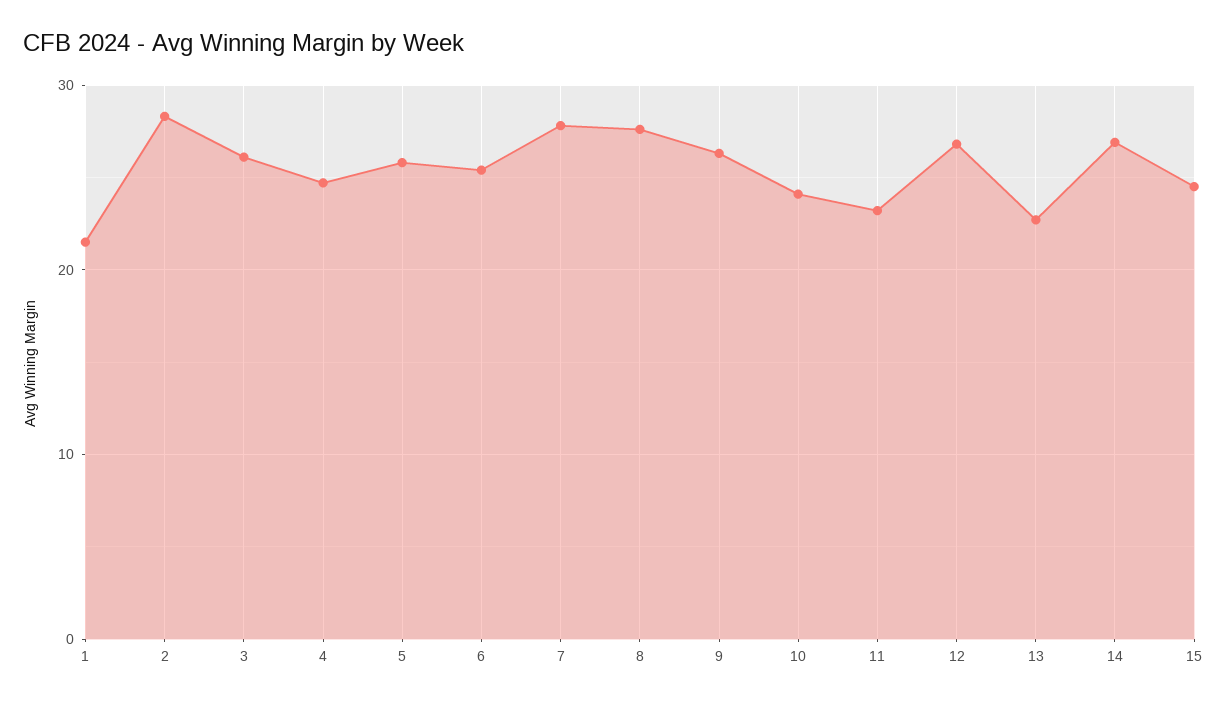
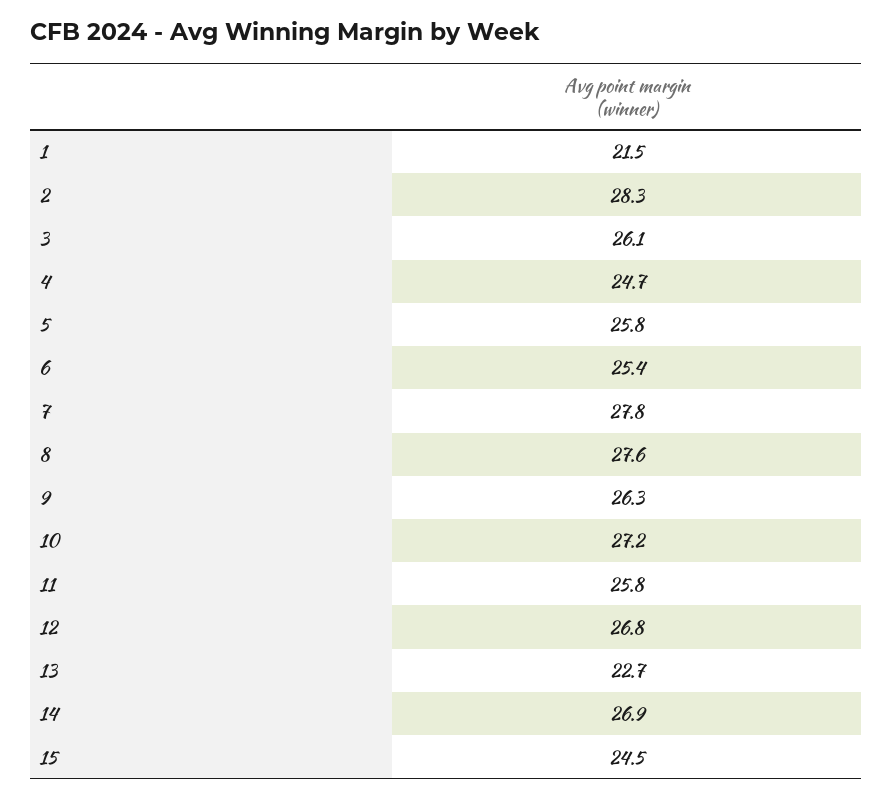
  {
    "1": 21.5,
    "2": 28.3,
    "3": 26.1,
    "4": 24.7,
    "5": 25.8,
    "6": 25.4,
    "7": 27.8,
    "8": 27.6,
    "9": 26.3,
-   "10": 24,
+   "10": 27.2,
-   "11": 23,
+   "11": 25.8,
    "12": 26.8,
    "13": 22.7,
    "14": 26.9,
    "15": 24.5
  }

